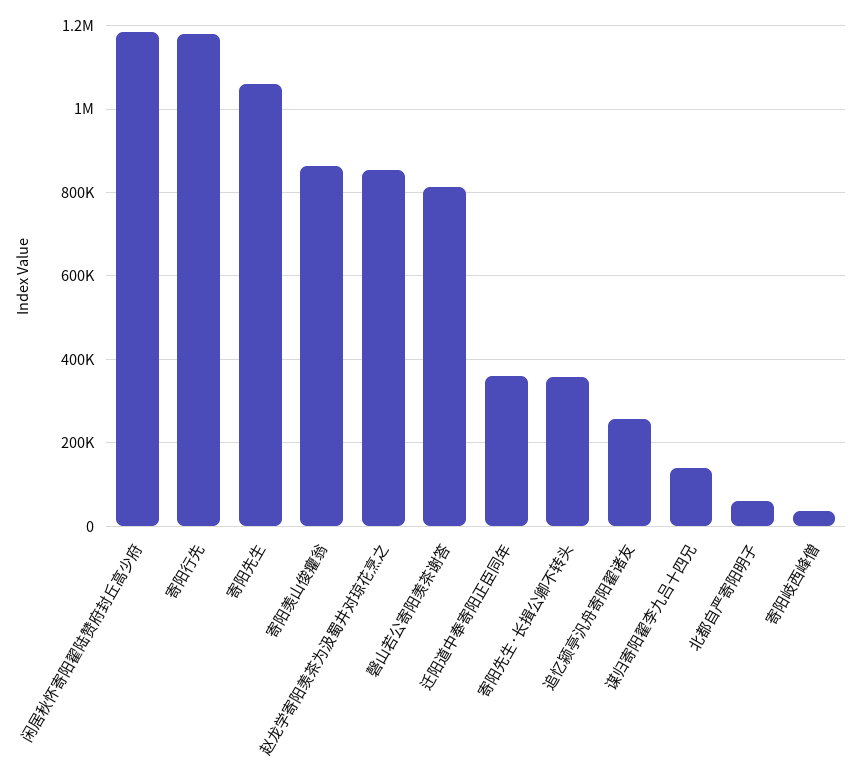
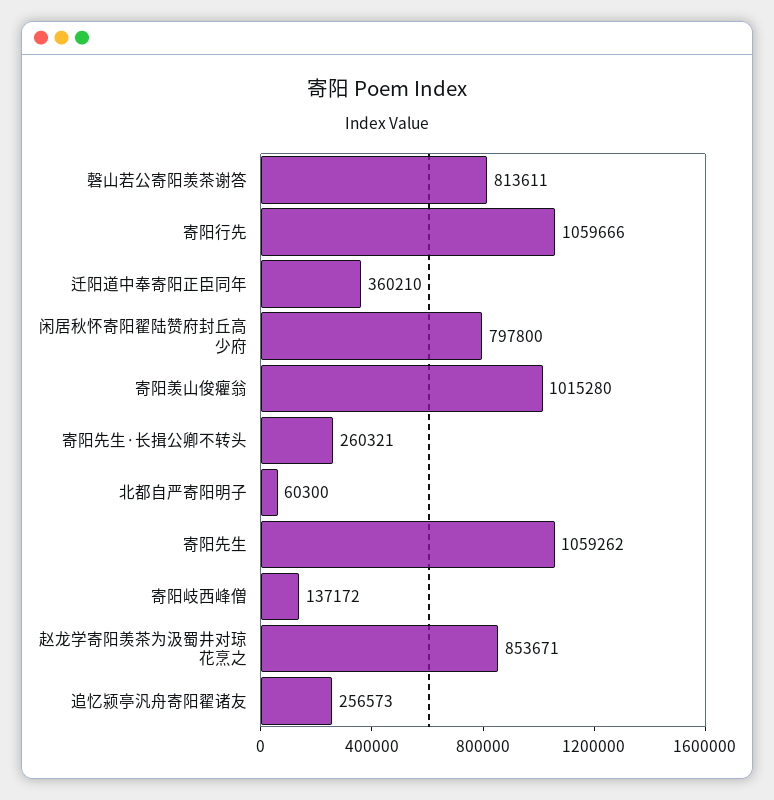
  {
-   "闲居秋怀寄阳翟陆赞府封丘高少府": 1180000,
+   "闲居秋怀寄阳翟陆赞府封丘高少府": 797800,
-   "寄阳行先": 1180000,
+   "寄阳行先": 1059666,
    "寄阳先生": 1059262,
-   "寄阳羡山俊癯翁": 860000,
+   "寄阳羡山俊癯翁": 1015280,
    "赵龙学寄阳羡茶为汲蜀井对琼花烹之": 853671,
    "磬山若公寄阳羡茶谢答": 813611,
    "迁阳道中奉寄阳正臣同年": 360210,
-   "寄阳先生·长揖公卿不转头": 360000,
+   "寄阳先生·长揖公卿不转头": 260321,
    "追忆颍亭汎舟寄阳翟诸友": 256573,
-   "谋归寄阳翟李九吕十四兄": 140000,
    "北都自严寄阳明子": 60300,
-   "寄阳岐西峰僧": 40000
+   "寄阳岐西峰僧": 137172
  }

